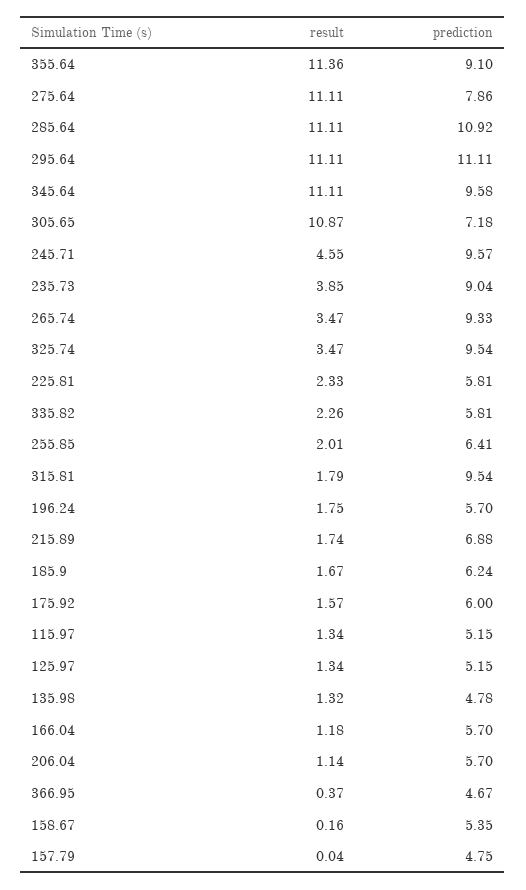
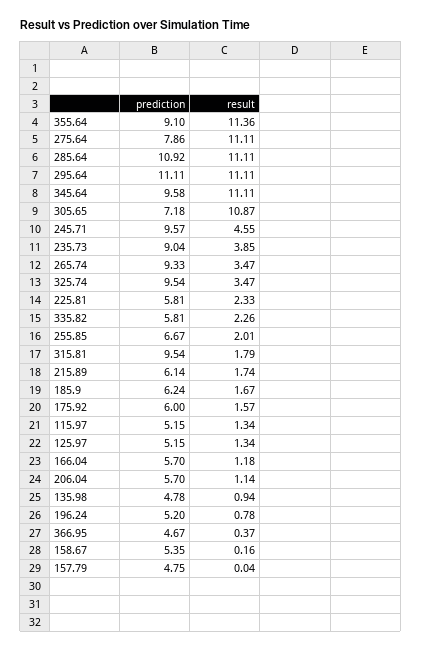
  {
    "result": {
      "355.64": 11.36,
      "275.64": 11.11,
      "285.64": 11.11,
      "295.64": 11.11,
      "345.64": 11.11,
      "305.65": 10.87,
      "245.71": 4.55,
      "235.73": 3.85,
      "265.74": 3.47,
      "325.74": 3.47,
      "225.81": 2.33,
      "335.82": 2.26,
      "255.85": 2.01,
      "315.81": 1.79,
-     "196.24": 1.75,
+     "196.24": 0.78,
      "215.89": 1.74,
      "185.9": 1.67,
      "175.92": 1.57,
      "115.97": 1.34,
      "125.97": 1.34,
-     "135.98": 1.32,
+     "135.98": 0.94,
      "166.04": 1.18,
      "206.04": 1.14,
      "366.95": 0.37,
      "158.67": 0.16,
      "157.79": 0.04
    },
    "prediction": {
      "355.64": 9.1,
      "275.64": 7.86,
      "285.64": 10.92,
      "295.64": 11.11,
      "345.64": 9.58,
      "305.65": 7.18,
      "245.71": 9.57,
      "235.73": 9.04,
      "265.74": 9.33,
      "325.74": 9.54,
      "225.81": 5.81,
      "335.82": 5.81,
-     "255.85": 6.41,
+     "255.85": 6.67,
      "315.81": 9.54,
-     "196.24": 5.7,
+     "196.24": 5.2,
-     "215.89": 6.88,
+     "215.89": 6.14,
      "185.9": 6.24,
      "175.92": 6,
      "115.97": 5.15,
      "125.97": 5.15,
      "135.98": 4.78,
      "166.04": 5.7,
      "206.04": 5.7,
      "366.95": 4.67,
      "158.67": 5.35,
      "157.79": 4.75
    }
  }

